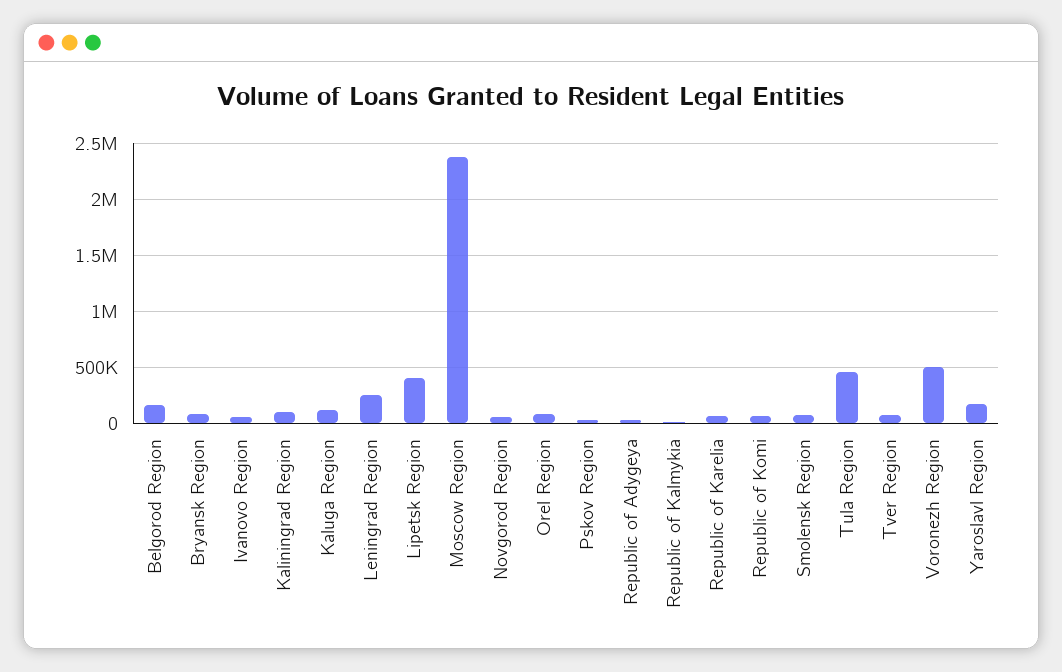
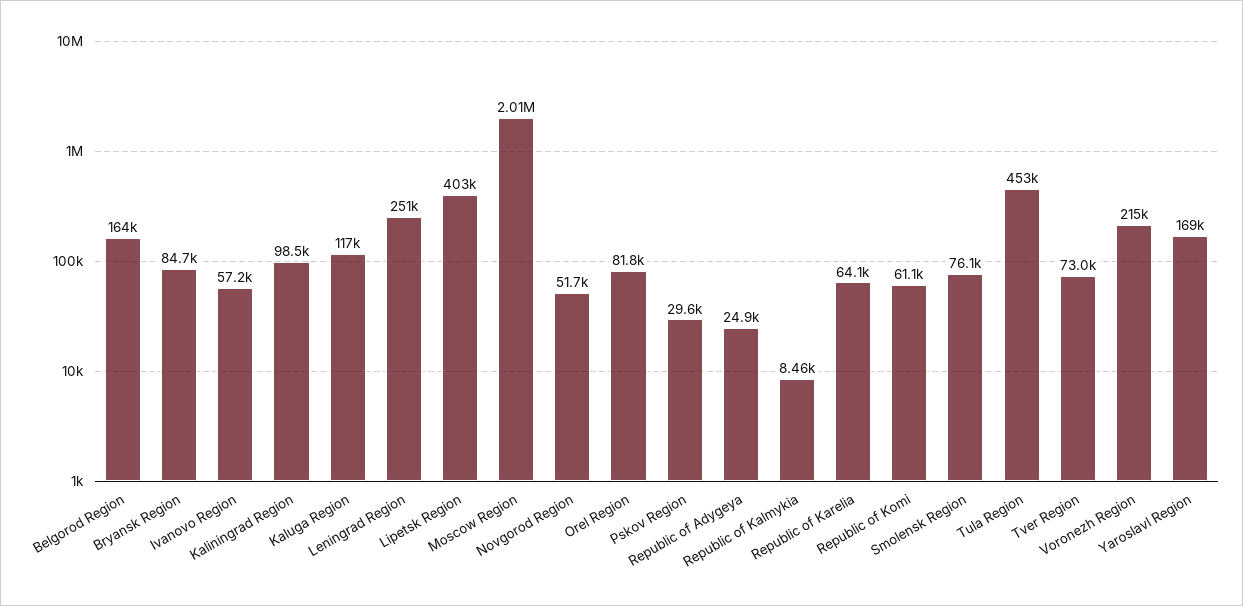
  {
    "Belgorod Region": 164000,
    "Bryansk Region": 84700,
    "Ivanovo Region": 57200,
    "Kaliningrad Region": 98500,
    "Kaluga Region": 117000,
    "Leningrad Region": 251000,
    "Lipetsk Region": 403000,
-   "Moscow Region": 2400000,
+   "Moscow Region": 2010000,
    "Novgorod Region": 51700,
    "Orel Region": 81800,
    "Pskov Region": 29600,
    "Republic of Adygeya": 24900,
    "Republic of Kalmykia": 8460,
    "Republic of Karelia": 64100,
    "Republic of Komi": 61100,
    "Smolensk Region": 76100,
    "Tula Region": 453000,
    "Tver Region": 73000,
-   "Voronezh Region": 500000,
+   "Voronezh Region": 215000,
    "Yaroslavl Region": 169000
  }

